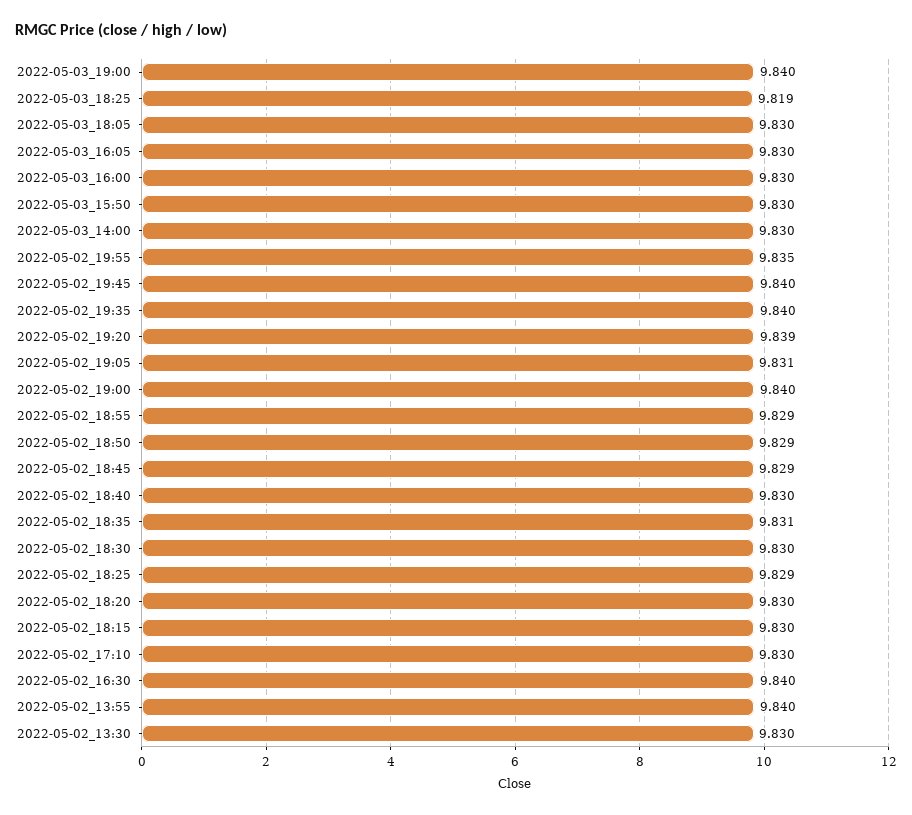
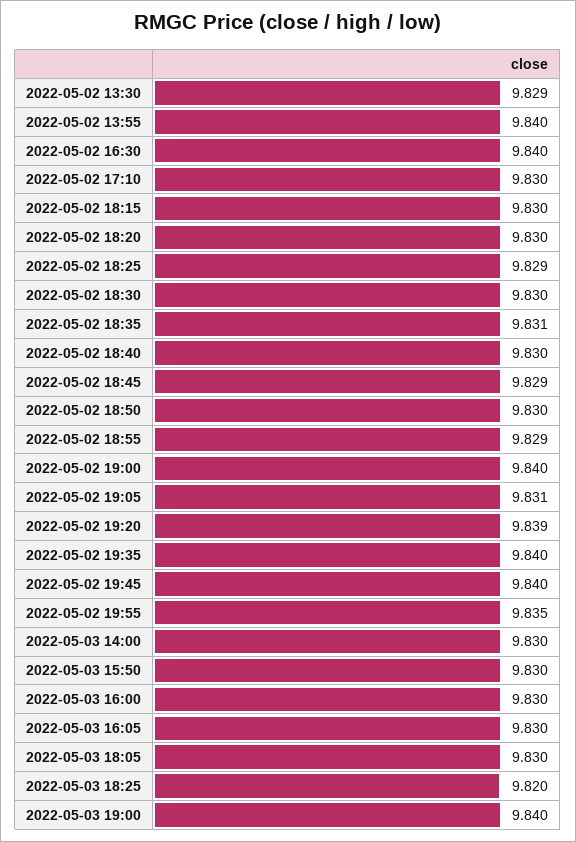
  {
    "2022-05-03_19:00": 9.84,
-   "2022-05-03_18:25": 9.819,
+   "2022-05-03_18:25": 9.82,
    "2022-05-03_18:05": 9.83,
    "2022-05-03_16:05": 9.83,
    "2022-05-03_16:00": 9.83,
    "2022-05-03_15:50": 9.83,
    "2022-05-03_14:00": 9.83,
    "2022-05-02_19:55": 9.835,
    "2022-05-02_19:45": 9.84,
    "2022-05-02_19:35": 9.84,
    "2022-05-02_19:20": 9.839,
    "2022-05-02_19:05": 9.831,
    "2022-05-02_19:00": 9.84,
    "2022-05-02_18:55": 9.829,
-   "2022-05-02_18:50": 9.829,
+   "2022-05-02_18:50": 9.83,
    "2022-05-02_18:45": 9.829,
    "2022-05-02_18:40": 9.83,
    "2022-05-02_18:35": 9.831,
    "2022-05-02_18:30": 9.83,
    "2022-05-02_18:25": 9.829,
    "2022-05-02_18:20": 9.83,
    "2022-05-02_18:15": 9.83,
    "2022-05-02_17:10": 9.83,
    "2022-05-02_16:30": 9.84,
    "2022-05-02_13:55": 9.84,
-   "2022-05-02_13:30": 9.83
+   "2022-05-02_13:30": 9.829
  }

